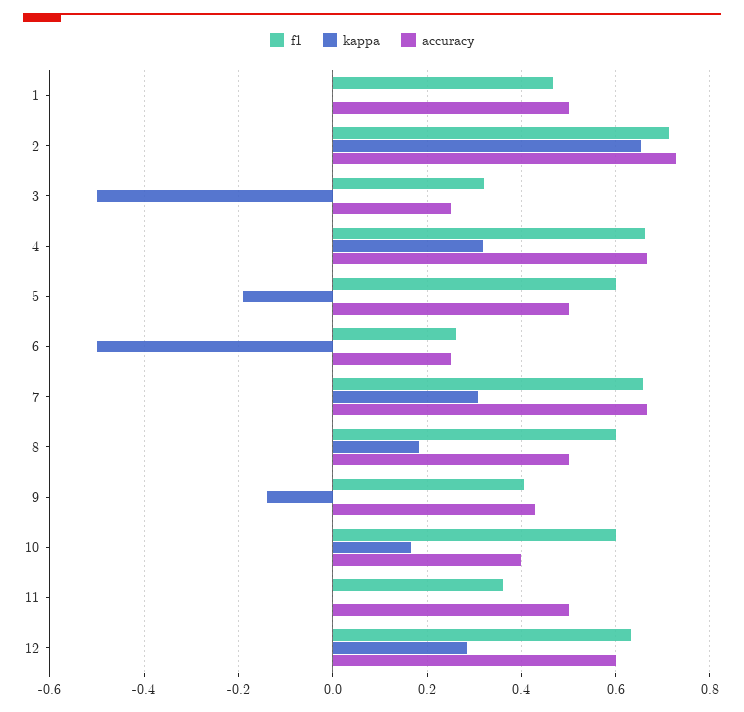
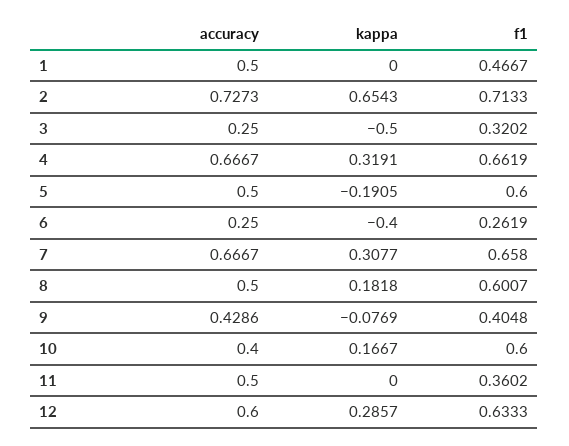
  {
    "f1": {
      "1": 0.4667,
      "2": 0.7133,
      "3": 0.3202,
      "4": 0.6619,
      "5": 0.6,
      "6": 0.2619,
      "7": 0.658,
      "8": 0.6007,
      "9": 0.4048,
      "10": 0.6,
      "11": 0.3602,
      "12": 0.6333
    },
    "kappa": {
      "1": 0,
      "2": 0.6543,
      "3": -0.5,
      "4": 0.3191,
      "5": -0.1905,
-     "6": -0.5,
+     "6": -0.4,
      "7": 0.3077,
      "8": 0.1818,
-     "9": -0.14,
+     "9": -0.0769,
      "10": 0.1667,
      "11": 0,
      "12": 0.2857
    },
    "accuracy": {
      "1": 0.5,
      "2": 0.7273,
      "3": 0.25,
      "4": 0.6667,
      "5": 0.5,
      "6": 0.25,
      "7": 0.6667,
      "8": 0.5,
      "9": 0.4286,
      "10": 0.4,
      "11": 0.5,
      "12": 0.6
    }
  }

